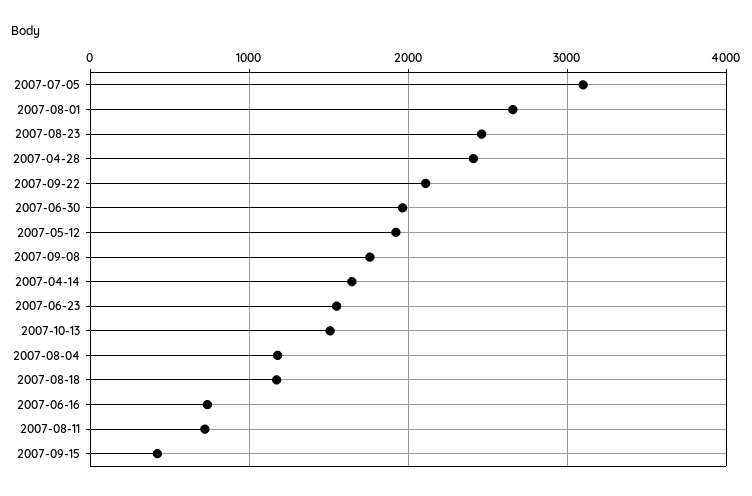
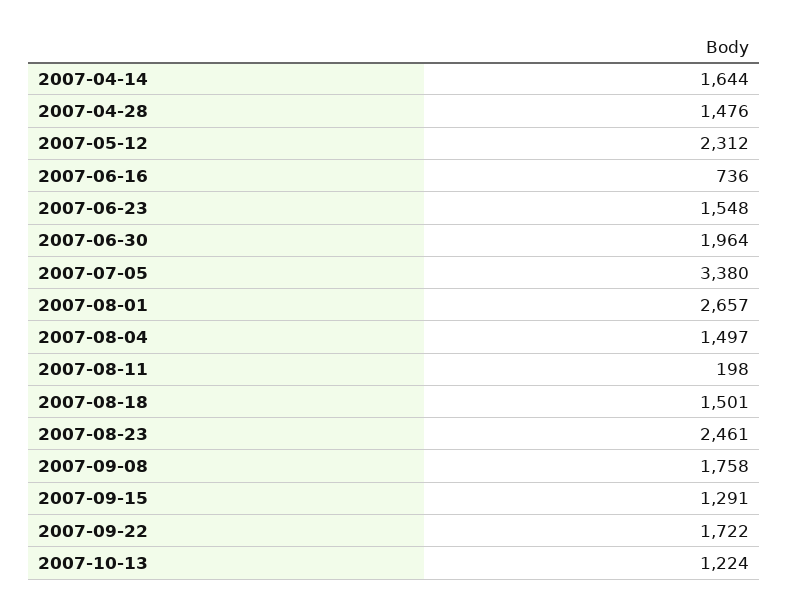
  {
-   "2007-07-05": 3100,
+   "2007-07-05": 3380,
    "2007-08-01": 2657,
    "2007-08-23": 2461,
-   "2007-04-28": 2400,
+   "2007-04-28": 1476,
-   "2007-09-22": 2100,
+   "2007-09-22": 1722,
    "2007-06-30": 1964,
-   "2007-05-12": 1900,
+   "2007-05-12": 2312,
    "2007-09-08": 1758,
    "2007-04-14": 1644,
    "2007-06-23": 1548,
-   "2007-10-13": 1500,
+   "2007-10-13": 1224,
-   "2007-08-04": 1200,
+   "2007-08-04": 1497,
-   "2007-08-18": 1200,
+   "2007-08-18": 1501,
    "2007-06-16": 736,
-   "2007-08-11": 700,
+   "2007-08-11": 198,
-   "2007-09-15": 400
+   "2007-09-15": 1291
  }

